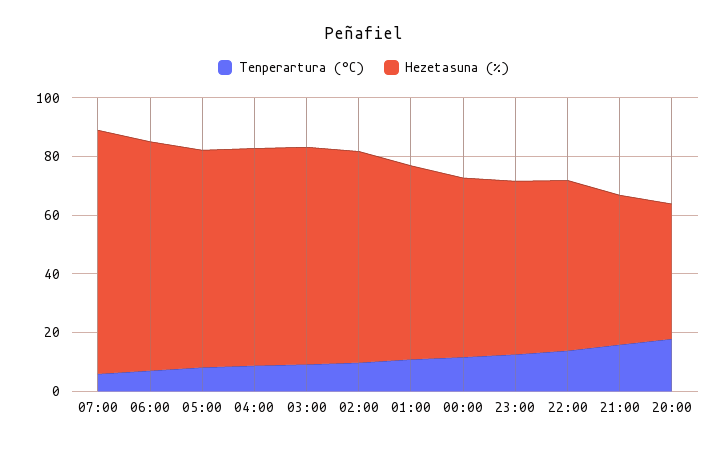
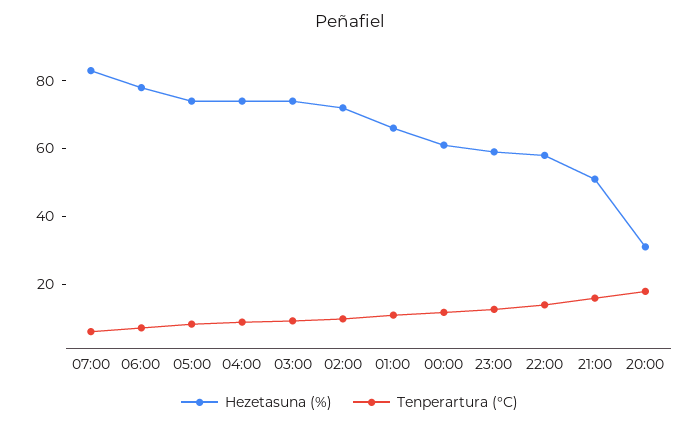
  {
    "Tenperartura (°C)": {
      "07:00": 5,
      "06:00": 5,
      "05:00": 10,
      "04:00": 10,
      "03:00": 10,
      "02:00": 10,
      "01:00": 10,
      "00:00": 10,
      "23:00": 15,
      "22:00": 15,
      "21:00": 15,
      "20:00": 20
    },
    "Hezetasuna (%)": {
      "07:00": 85,
      "06:00": 80,
      "05:00": 75,
      "04:00": 75,
      "03:00": 75,
      "02:00": 70,
      "01:00": 65,
      "00:00": 60,
      "23:00": 60,
      "22:00": 60,
      "21:00": 50,
-     "20:00": 45
+     "20:00": 30
    }
  }

